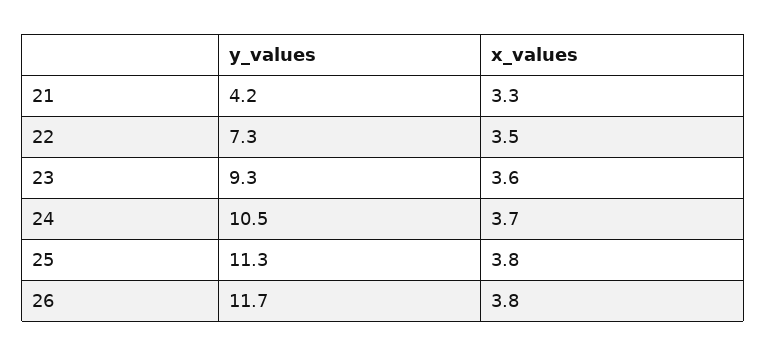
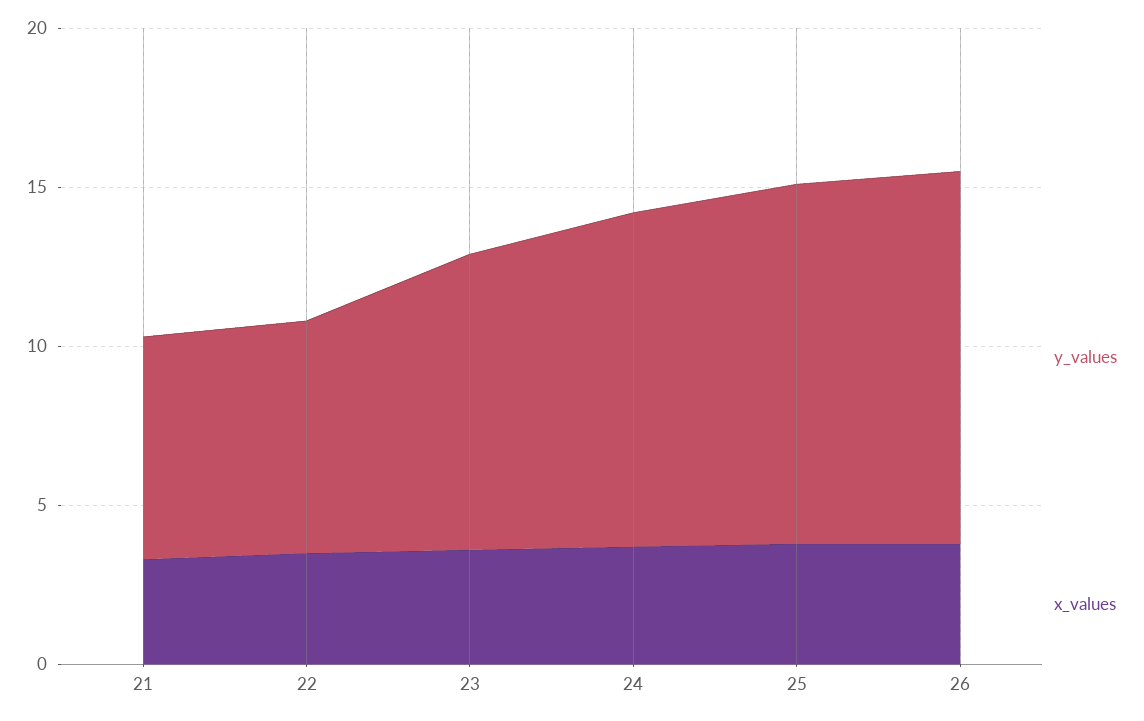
  {
    "y_values": {
-     "21": 4.2,
+     "21": 7,
      "22": 7.3,
      "23": 9.3,
      "24": 10.5,
      "25": 11.3,
      "26": 11.7
    },
    "x_values": {
      "21": 3.3,
      "22": 3.5,
      "23": 3.6,
      "24": 3.7,
      "25": 3.8,
      "26": 3.8
    }
  }

